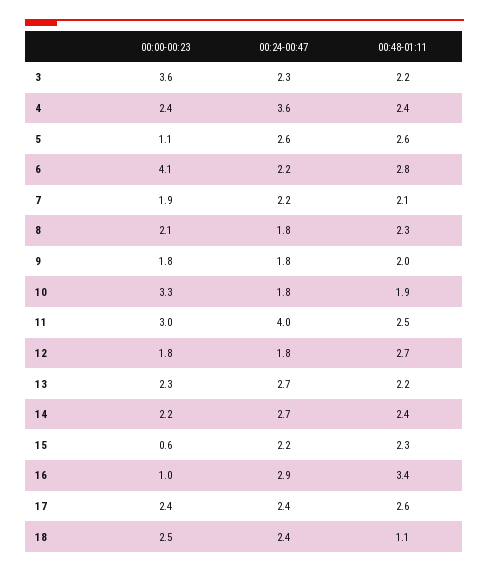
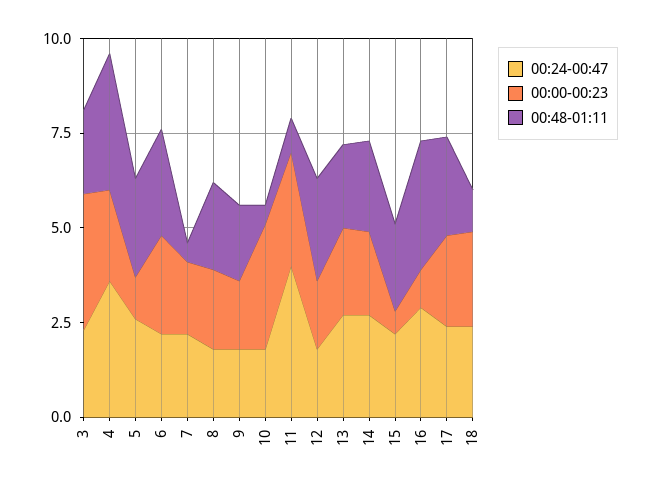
  {
    "00:00-00:23": {
      "3": 3.6,
      "4": 2.4,
      "5": 1.1,
-     "6": 4.1,
+     "6": 2.5,
      "7": 1.9,
      "8": 2.1,
      "9": 1.8,
      "10": 3.3,
      "11": 3,
      "12": 1.8,
      "13": 2.3,
      "14": 2.2,
      "15": 0.6,
      "16": 1,
      "17": 2.4,
      "18": 2.5
    },
    "00:24-00:47": {
      "3": 2.3,
      "4": 3.6,
      "5": 2.6,
      "6": 2.2,
      "7": 2.2,
      "8": 1.8,
      "9": 1.8,
      "10": 1.8,
      "11": 4,
      "12": 1.8,
      "13": 2.7,
      "14": 2.7,
      "15": 2.2,
      "16": 2.9,
      "17": 2.4,
      "18": 2.4
    },
    "00:48-01:11": {
      "3": 2.2,
-     "4": 2.4,
+     "4": 3.5,
      "5": 2.6,
      "6": 2.8,
-     "7": 2.1,
+     "7": 0.5,
      "8": 2.3,
      "9": 2,
-     "10": 1.9,
+     "10": 0.5,
-     "11": 2.5,
+     "11": 1,
      "12": 2.7,
      "13": 2.2,
      "14": 2.4,
      "15": 2.3,
      "16": 3.4,
      "17": 2.6,
      "18": 1.1
    }
  }

